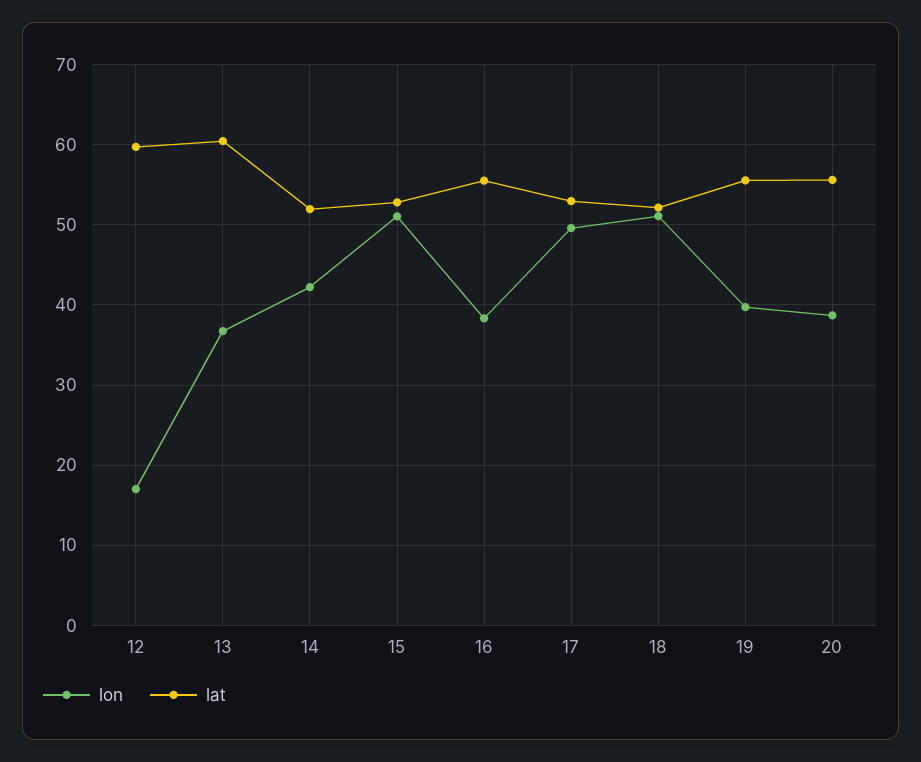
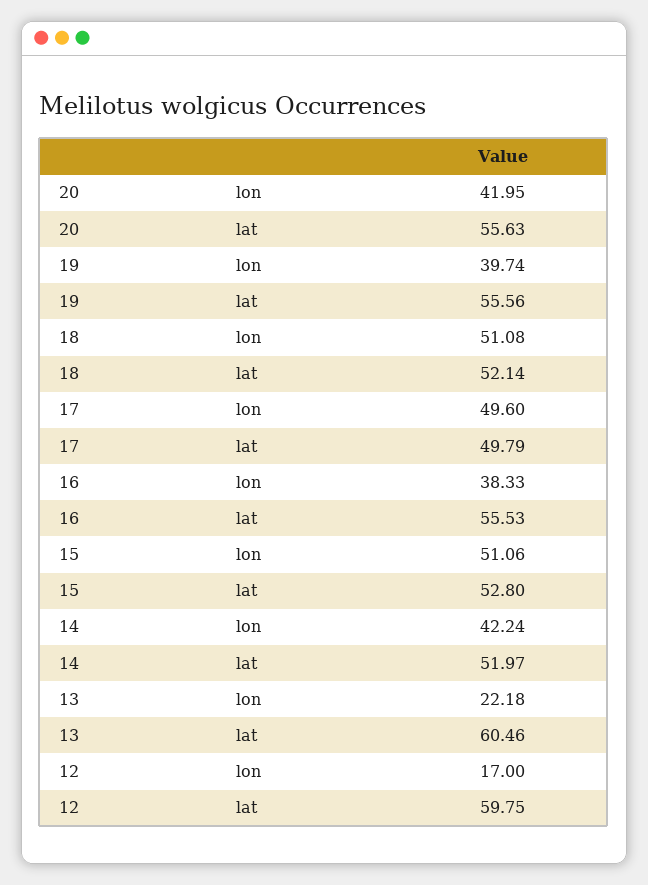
  {
    "lon": {
      "12": 17,
-     "13": 37,
+     "13": 22.18,
      "14": 42.24,
      "15": 51.06,
      "16": 38.33,
      "17": 49.6,
      "18": 51.08,
      "19": 39.74,
-     "20": 39
+     "20": 41.95
    },
    "lat": {
      "12": 59.75,
      "13": 60.46,
      "14": 51.97,
      "15": 52.8,
      "16": 55.53,
-     "17": 53,
+     "17": 49.79,
      "18": 52.14,
      "19": 55.56,
      "20": 55.63
    }
  }

